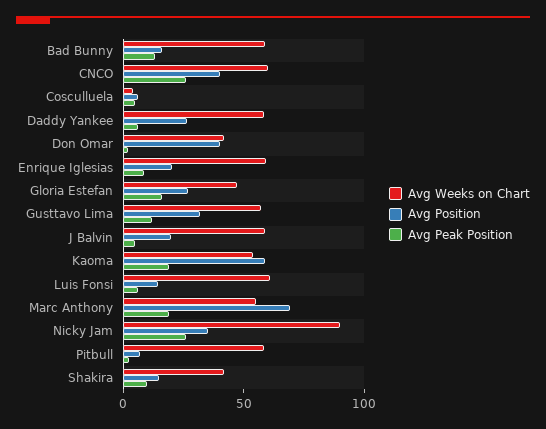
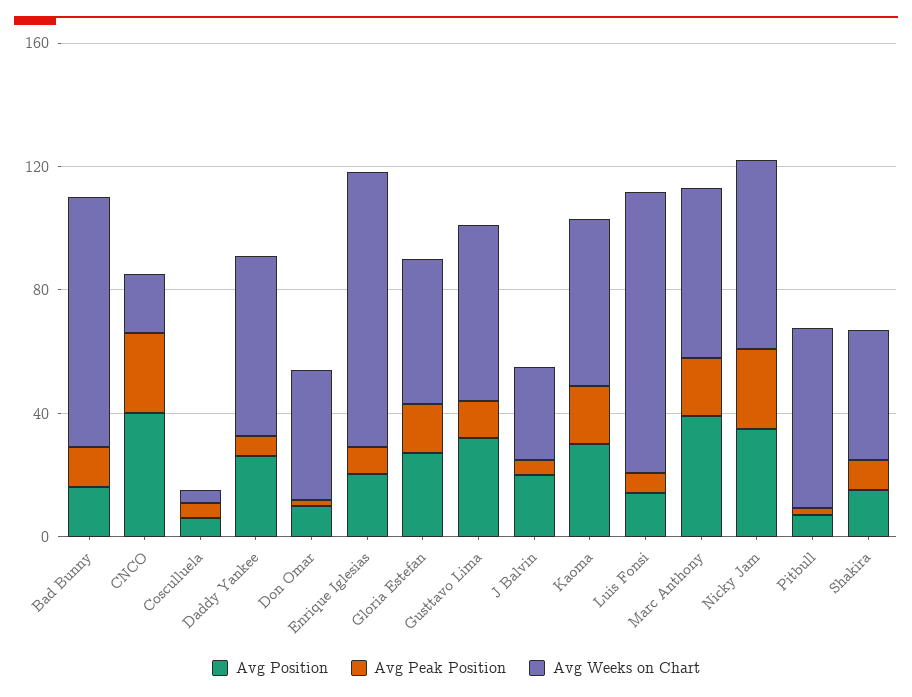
  {
    "Avg Weeks on Chart": {
-     "Bad Bunny": 60,
+     "Bad Bunny": 80,
-     "CNCO": 60,
+     "CNCO": 20,
      "Cosculluela": 0,
      "Daddy Yankee": 60,
      "Don Omar": 40,
-     "Enrique Iglesias": 60,
+     "Enrique Iglesias": 90,
      "Gloria Estefan": 50,
      "Gusttavo Lima": 60,
-     "J Balvin": 60,
+     "J Balvin": 30,
      "Kaoma": 50,
-     "Luis Fonsi": 60,
+     "Luis Fonsi": 90,
      "Marc Anthony": 60,
-     "Nicky Jam": 90,
+     "Nicky Jam": 60,
      "Pitbull": 60,
      "Shakira": 40
    },
    "Avg Position": {
      "Bad Bunny": 20,
      "CNCO": 40,
      "Cosculluela": 10,
      "Daddy Yankee": 30,
-     "Don Omar": 40,
+     "Don Omar": 10,
      "Enrique Iglesias": 20,
      "Gloria Estefan": 30,
      "Gusttavo Lima": 30,
      "J Balvin": 20,
-     "Kaoma": 60,
+     "Kaoma": 30,
      "Luis Fonsi": 10,
-     "Marc Anthony": 70,
+     "Marc Anthony": 40,
      "Nicky Jam": 40,
      "Pitbull": 10,
      "Shakira": 20
    },
    "Avg Peak Position": {
      "Bad Bunny": 10,
      "CNCO": 30,
      "Cosculluela": 10,
      "Daddy Yankee": 10,
      "Don Omar": 0,
      "Enrique Iglesias": 10,
      "Gloria Estefan": 20,
      "Gusttavo Lima": 10,
      "J Balvin": 10,
      "Kaoma": 20,
      "Luis Fonsi": 10,
      "Marc Anthony": 20,
      "Nicky Jam": 30,
      "Pitbull": 0,
      "Shakira": 10
    }
  }

